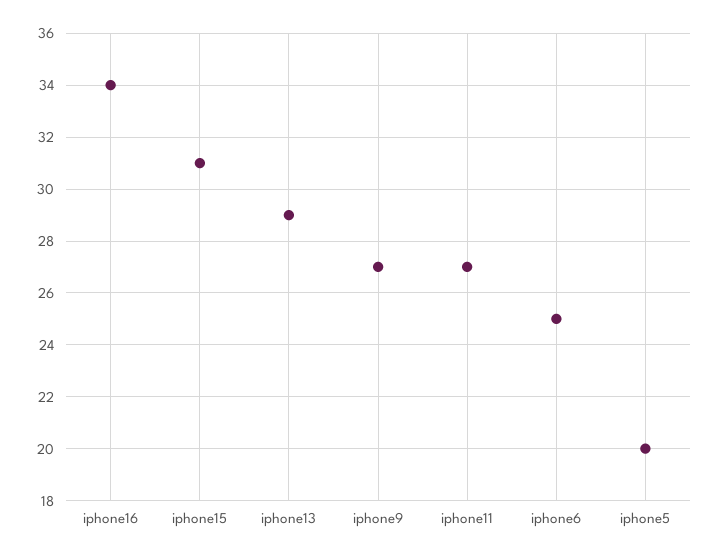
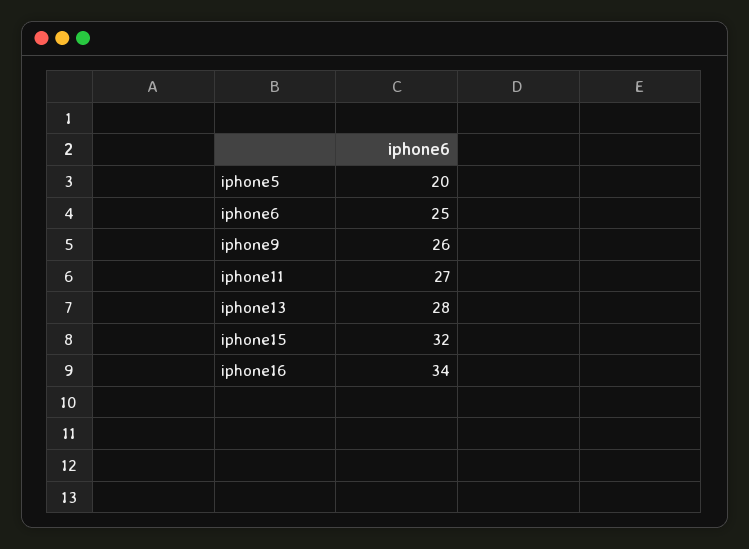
  {
    "iphone16": 34,
-   "iphone15": 31,
+   "iphone15": 32,
-   "iphone13": 29,
+   "iphone13": 28,
-   "iphone9": 27,
+   "iphone9": 26,
    "iphone11": 27,
    "iphone6": 25,
    "iphone5": 20
  }

